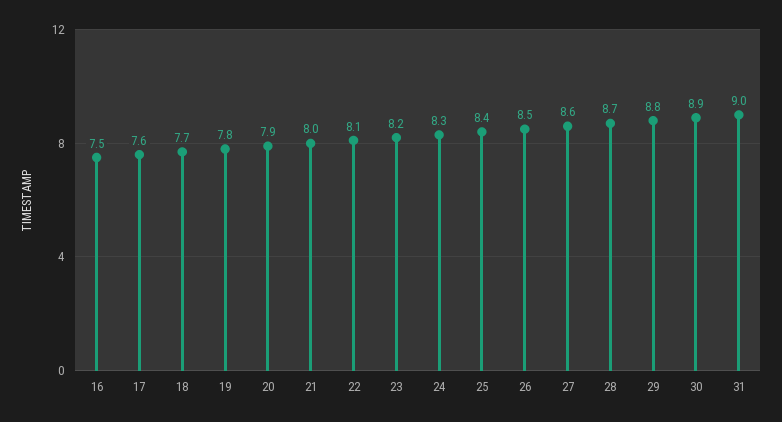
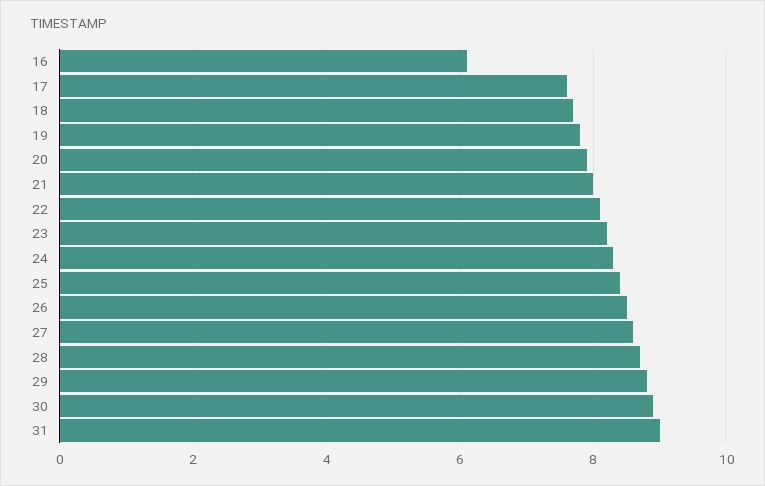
  {
-   "16": 7.5,
+   "16": 6,
    "17": 7.6,
    "18": 7.7,
    "19": 7.8,
    "20": 7.9,
    "21": 8,
    "22": 8.1,
    "23": 8.2,
    "24": 8.3,
    "25": 8.4,
    "26": 8.5,
    "27": 8.6,
    "28": 8.7,
    "29": 8.8,
    "30": 8.9,
    "31": 9
  }

